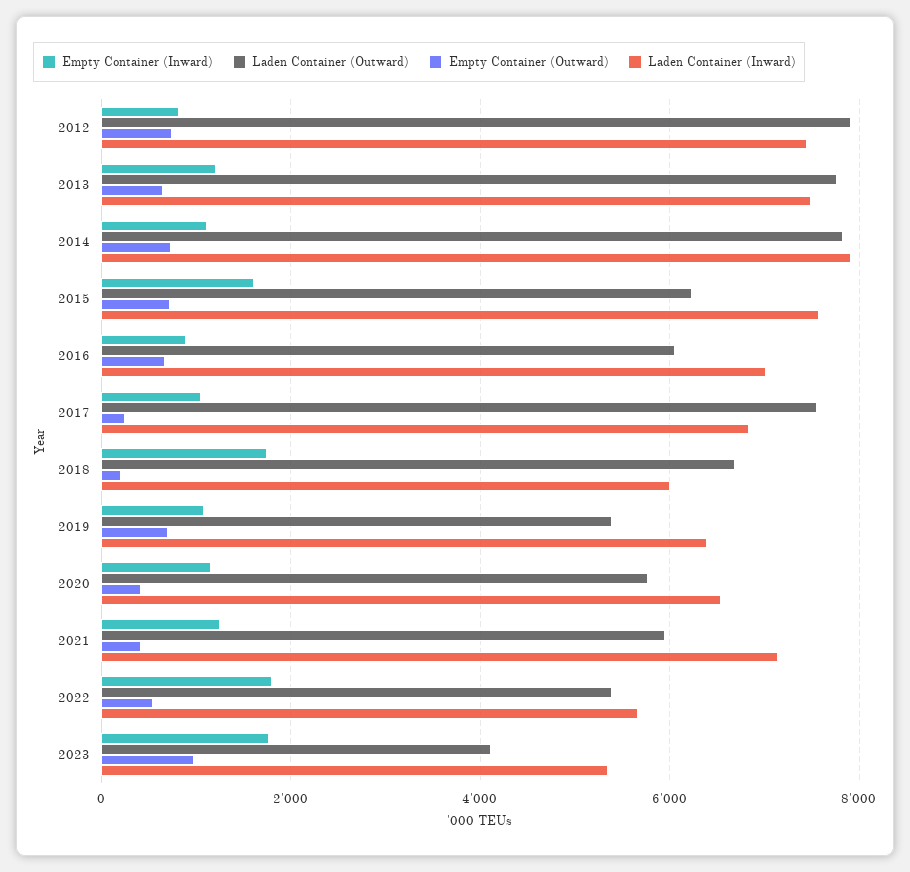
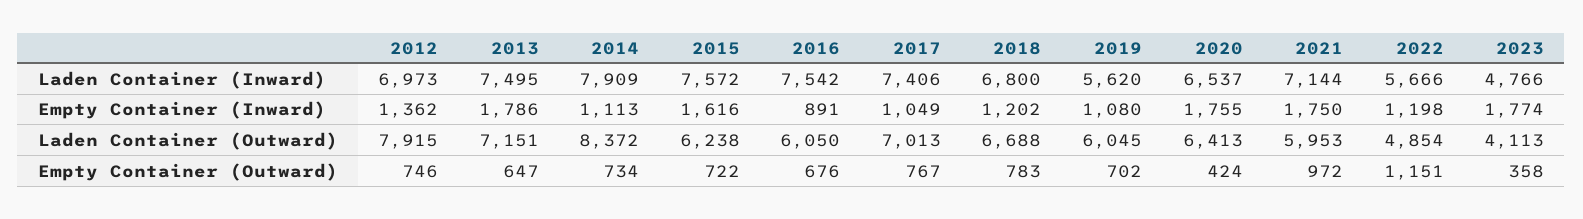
  {
    "Empty Container (Inward)": {
-     "2012": 800,
+     "2012": 1362,
-     "2013": 1200,
+     "2013": 1786,
      "2014": 1113,
      "2015": 1616,
      "2016": 891,
      "2017": 1049,
-     "2018": 1800,
+     "2018": 1202,
      "2019": 1080,
-     "2020": 1200,
+     "2020": 1755,
-     "2021": 1200,
+     "2021": 1750,
-     "2022": 1800,
+     "2022": 1198,
      "2023": 1774
    },
    "Laden Container (Outward)": {
      "2012": 7915,
-     "2013": 7800,
+     "2013": 7151,
-     "2014": 7800,
+     "2014": 8372,
      "2015": 6238,
      "2016": 6050,
-     "2017": 7600,
+     "2017": 7013,
      "2018": 6688,
-     "2019": 5400,
+     "2019": 6045,
-     "2020": 5800,
+     "2020": 6413,
      "2021": 5953,
-     "2022": 5400,
+     "2022": 4854,
      "2023": 4113
    },
    "Empty Container (Outward)": {
      "2012": 746,
      "2013": 647,
      "2014": 734,
      "2015": 722,
      "2016": 676,
-     "2017": 200,
+     "2017": 767,
-     "2018": 200,
+     "2018": 783,
      "2019": 702,
      "2020": 424,
-     "2021": 400,
+     "2021": 972,
-     "2022": 600,
+     "2022": 1151,
-     "2023": 1000
+     "2023": 358
    },
    "Laden Container (Inward)": {
-     "2012": 7400,
+     "2012": 6973,
      "2013": 7495,
      "2014": 7909,
      "2015": 7572,
-     "2016": 7000,
+     "2016": 7542,
-     "2017": 6800,
+     "2017": 7406,
-     "2018": 6000,
+     "2018": 6800,
-     "2019": 6400,
+     "2019": 5620,
      "2020": 6537,
      "2021": 7144,
      "2022": 5666,
-     "2023": 5400
+     "2023": 4766
    }
  }

